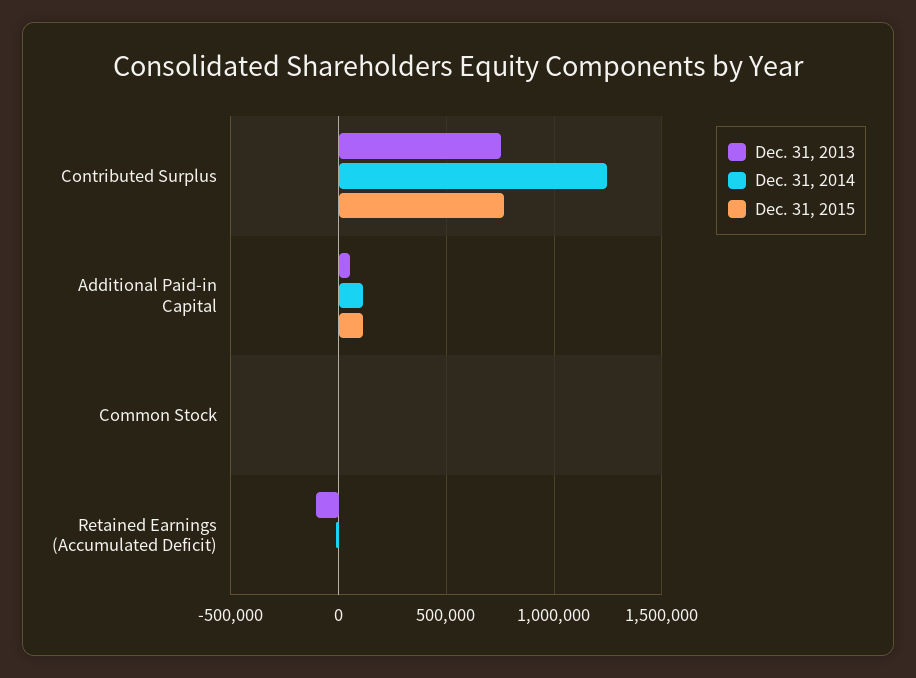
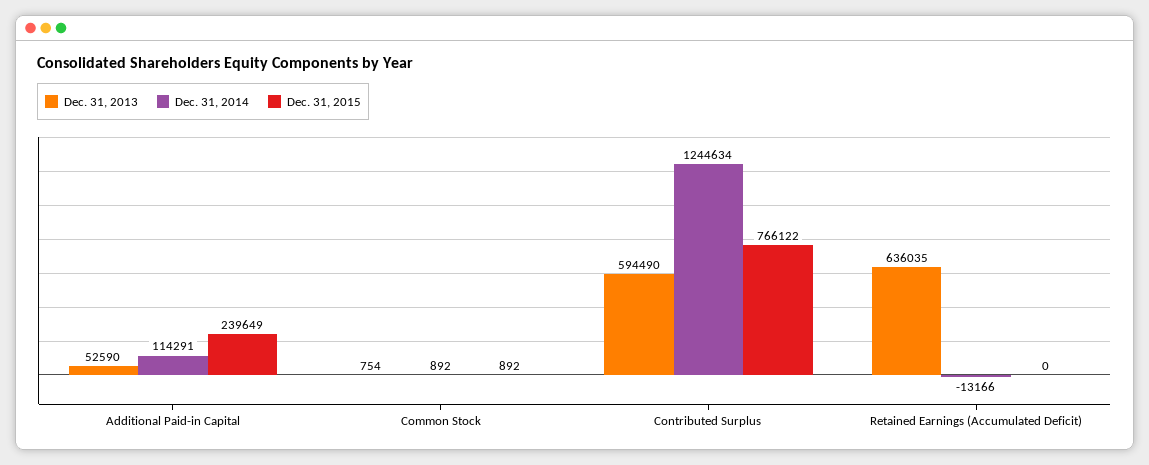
  {
    "Dec. 31, 2013": {
-     "Contributed Surplus": 750000,
+     "Contributed Surplus": 594490,
      "Additional Paid-in Capital": 52590,
      "Common Stock": 754,
-     "Retained Earnings (Accumulated Deficit)": -100000
+     "Retained Earnings (Accumulated Deficit)": 636035
    },
    "Dec. 31, 2014": {
      "Contributed Surplus": 1244634,
      "Additional Paid-in Capital": 114291,
      "Common Stock": 892,
      "Retained Earnings (Accumulated Deficit)": -13166
    },
    "Dec. 31, 2015": {
      "Contributed Surplus": 766122,
-     "Additional Paid-in Capital": 100000,
+     "Additional Paid-in Capital": 239649,
      "Common Stock": 892,
      "Retained Earnings (Accumulated Deficit)": 0
    }
  }

